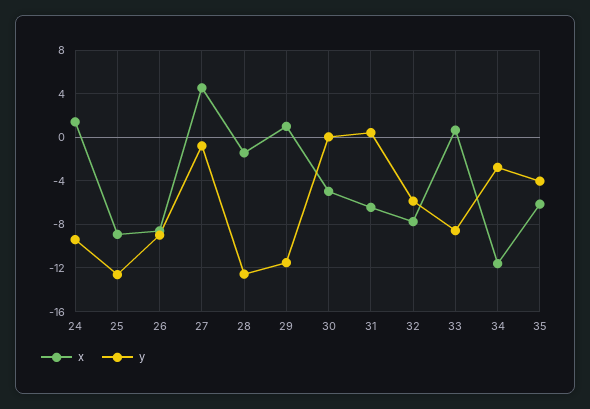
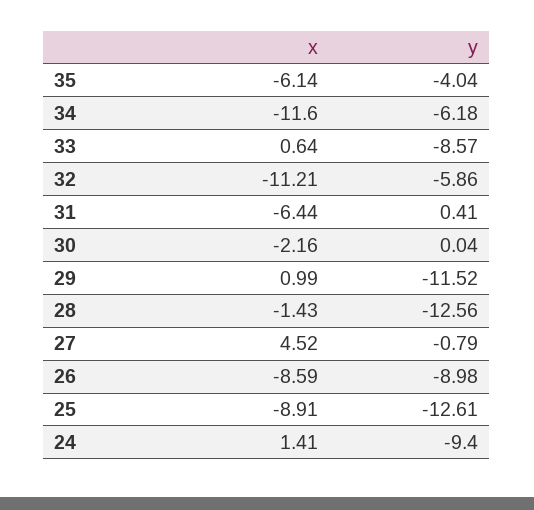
  {
    "x": {
      "24": 1.41,
      "25": -8.91,
      "26": -8.59,
      "27": 4.52,
      "28": -1.43,
      "29": 0.99,
-     "30": -5,
+     "30": -2.16,
      "31": -6.44,
-     "32": -8,
+     "32": -11.21,
      "33": 0.64,
      "34": -11.6,
      "35": -6.14
    },
    "y": {
      "24": -9.4,
      "25": -12.61,
      "26": -8.98,
      "27": -0.79,
      "28": -12.56,
      "29": -11.52,
      "30": 0.04,
      "31": 0.41,
      "32": -5.86,
      "33": -8.57,
-     "34": -3,
+     "34": -6.18,
      "35": -4.04
    }
  }

